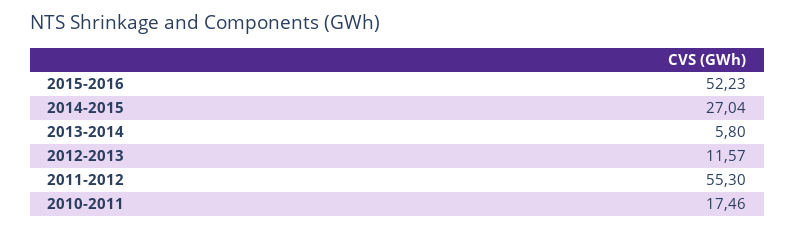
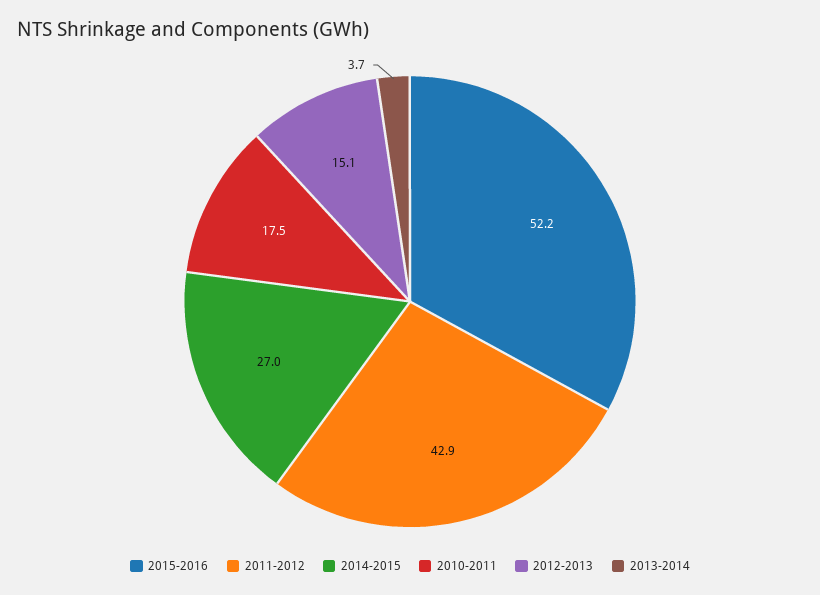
  {
    "2015-2016": 52.23,
    "2014-2015": 27.04,
-   "2013-2014": 5.8,
+   "2013-2014": 3.7,
-   "2012-2013": 11.57,
+   "2012-2013": 15.1,
-   "2011-2012": 55.3,
+   "2011-2012": 42.9,
    "2010-2011": 17.46
  }

